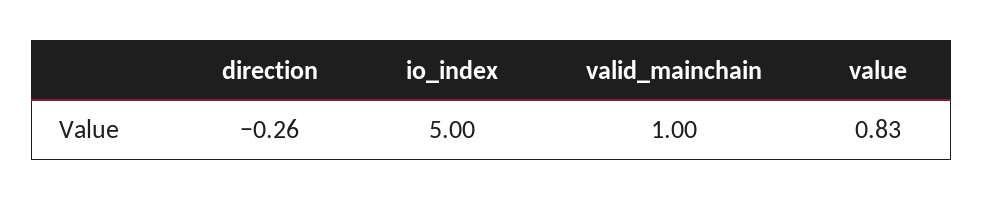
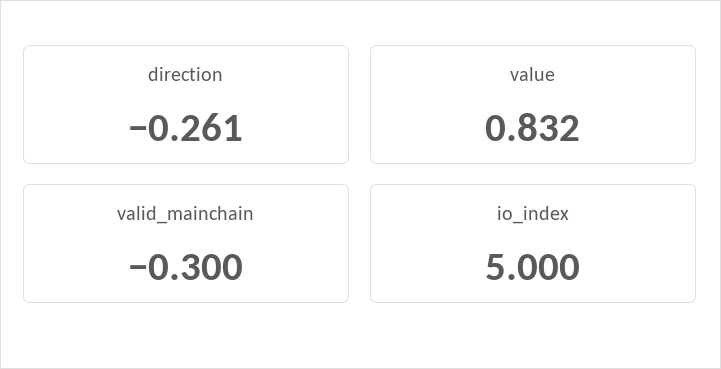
  {
    "direction": -0.261,
    "io_index": 5,
-   "valid_mainchain": 1,
+   "valid_mainchain": -0.3,
    "value": 0.832
  }

